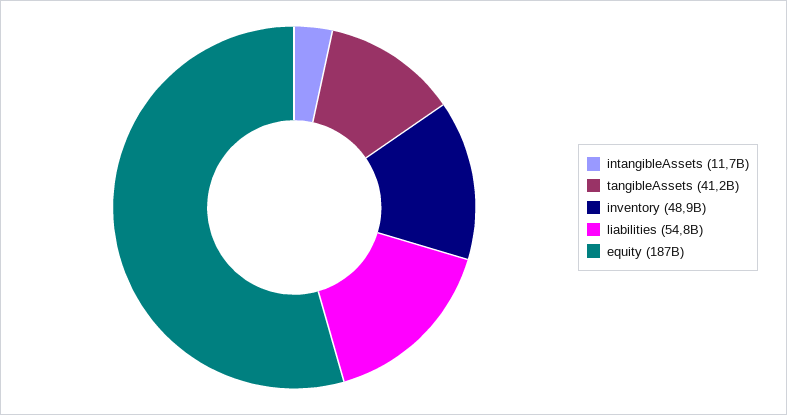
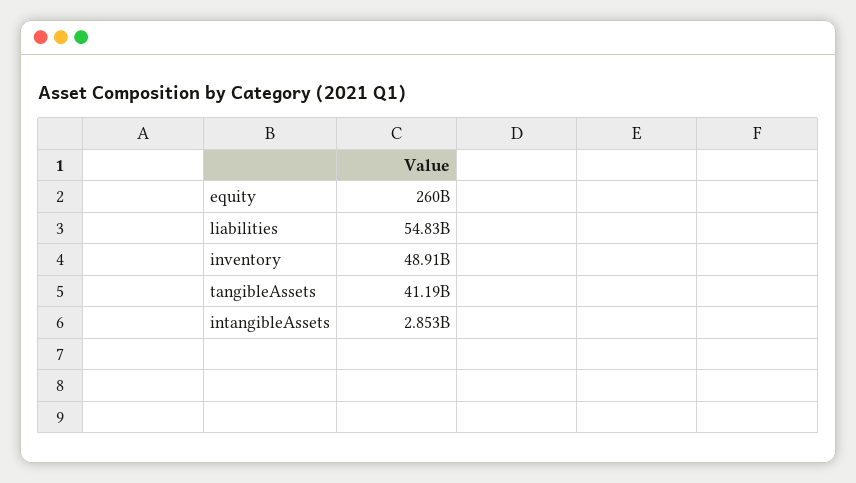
  {
-   "intangibleAssets": 11700000000,
+   "intangibleAssets": 2853000000,
    "tangibleAssets": 41190000000,
    "inventory": 48910000000,
    "liabilities": 54830000000,
-   "equity": 187000000000
+   "equity": 260000000000
  }

